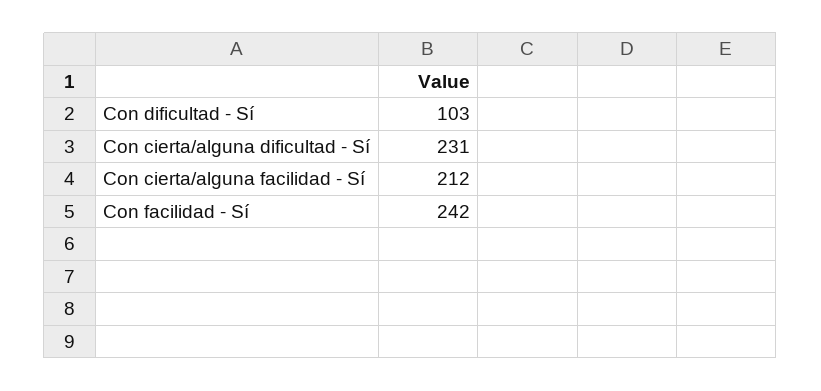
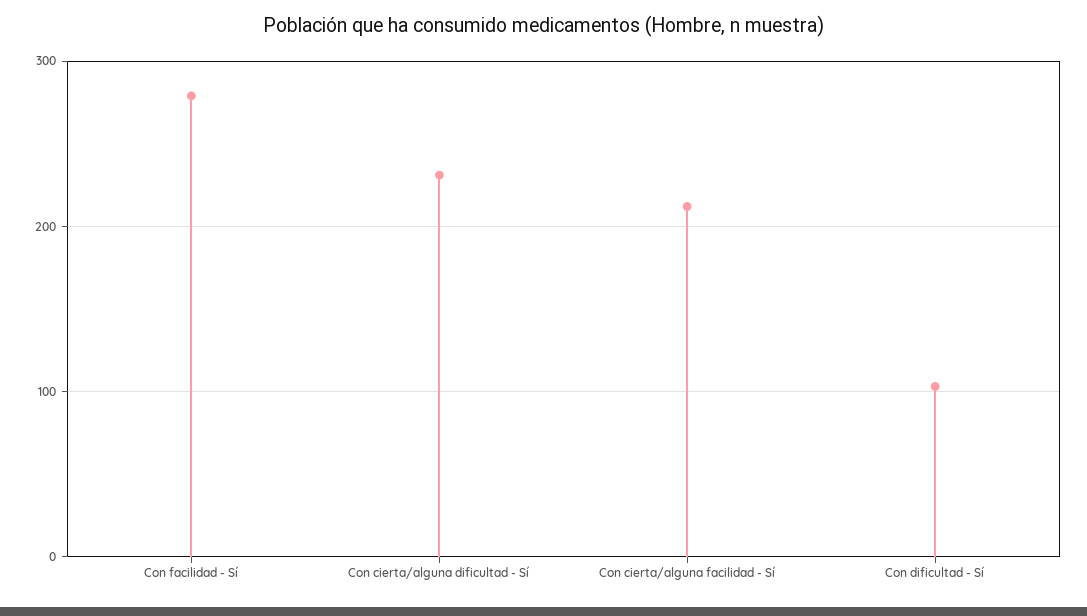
  {
    "Con dificultad - Sí": 103,
    "Con cierta/alguna dificultad - Sí": 231,
    "Con cierta/alguna facilidad - Sí": 212,
-   "Con facilidad - Sí": 242
+   "Con facilidad - Sí": 280
  }

